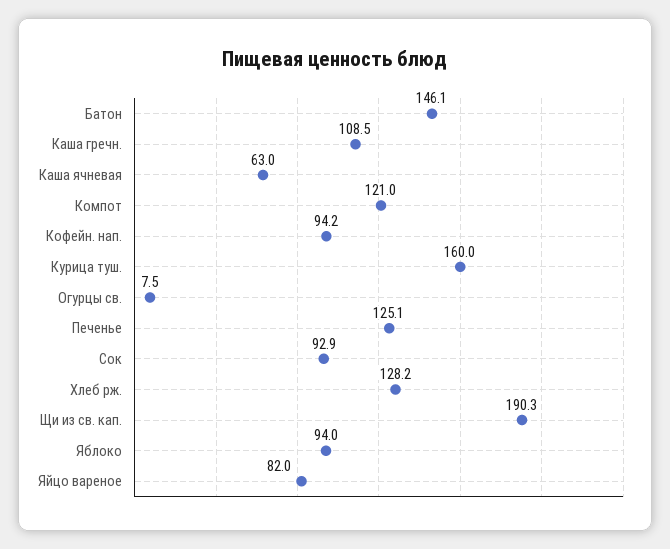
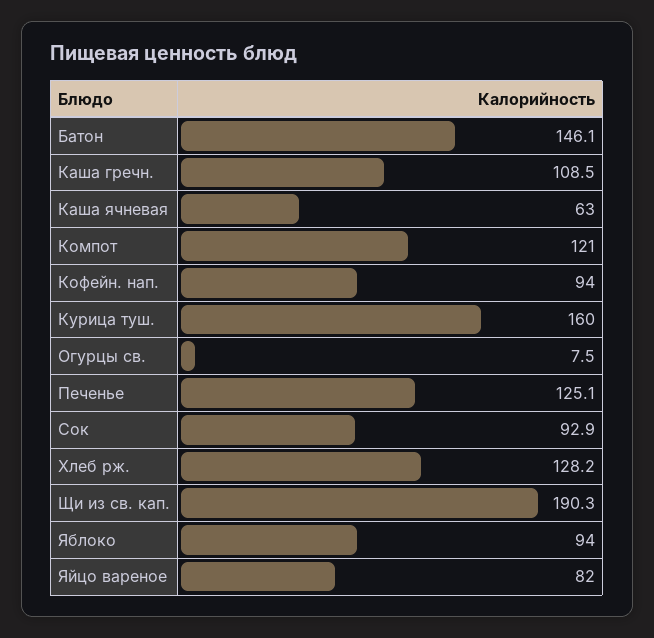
  {
    "Батон": 146.1,
    "Каша гречн.": 108.5,
    "Каша ячневая": 63,
    "Компот": 121,
-   "Кофейн. нап.": 94.2,
+   "Кофейн. нап.": 94,
    "Курица туш.": 160,
    "Огурцы св.": 7.5,
    "Печенье": 125.1,
    "Сок": 92.9,
    "Хлеб рж.": 128.2,
    "Щи из св. кап.": 190.3,
    "Яблоко": 94,
    "Яйцо вареное": 82
  }

